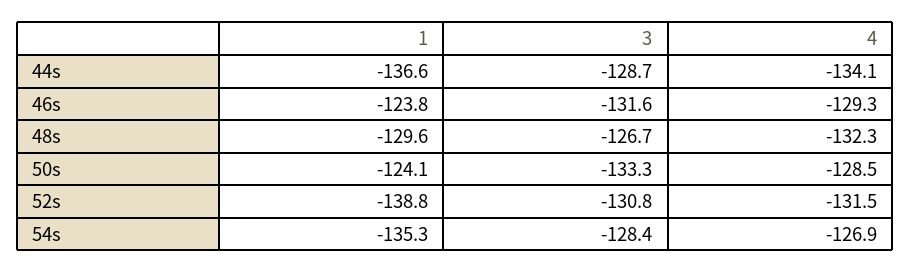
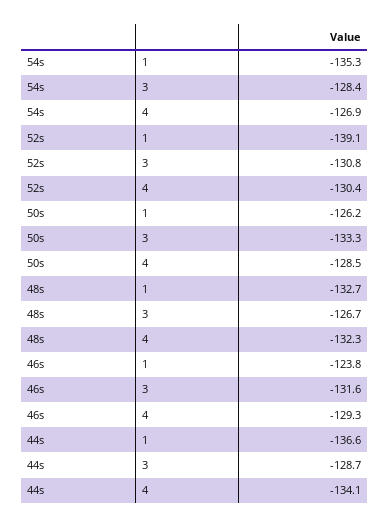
  {
    "1": {
      "44s": -136.6,
      "46s": -123.8,
-     "48s": -129.6,
+     "48s": -132.7,
-     "50s": -124.1,
+     "50s": -126.2,
-     "52s": -138.8,
+     "52s": -139.1,
      "54s": -135.3
    },
    "3": {
      "44s": -128.7,
      "46s": -131.6,
      "48s": -126.7,
      "50s": -133.3,
      "52s": -130.8,
      "54s": -128.4
    },
    "4": {
      "44s": -134.1,
      "46s": -129.3,
      "48s": -132.3,
      "50s": -128.5,
-     "52s": -131.5,
+     "52s": -130.4,
      "54s": -126.9
    }
  }

